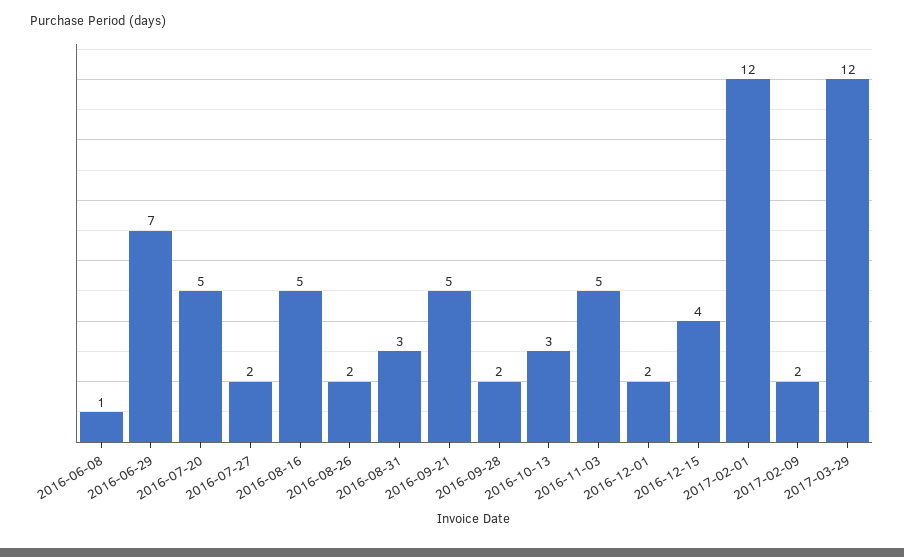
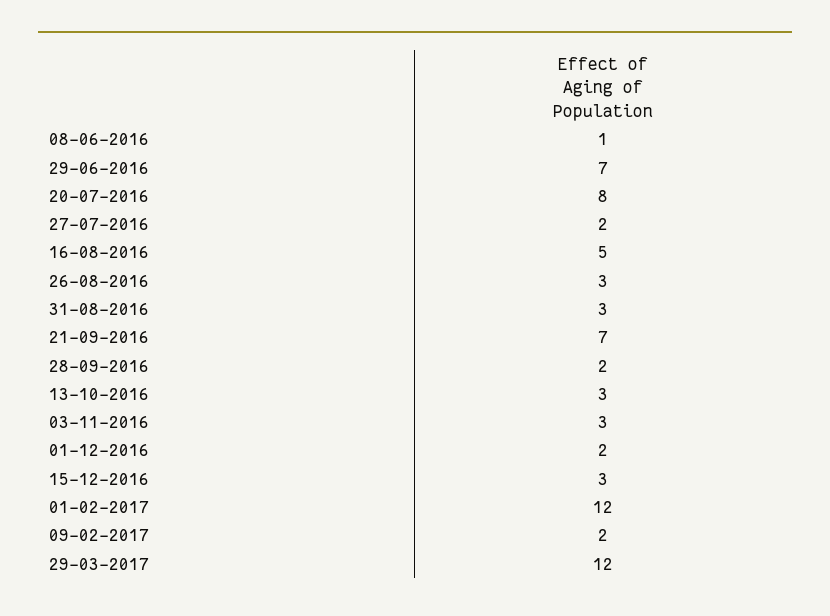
  {
    "2016-06-08": 1,
    "2016-06-29": 7,
-   "2016-07-20": 5,
+   "2016-07-20": 8,
    "2016-07-27": 2,
    "2016-08-16": 5,
-   "2016-08-26": 2,
+   "2016-08-26": 3,
    "2016-08-31": 3,
-   "2016-09-21": 5,
+   "2016-09-21": 7,
    "2016-09-28": 2,
    "2016-10-13": 3,
-   "2016-11-03": 5,
+   "2016-11-03": 3,
    "2016-12-01": 2,
-   "2016-12-15": 4,
+   "2016-12-15": 3,
    "2017-02-01": 12,
    "2017-02-09": 2,
    "2017-03-29": 12
  }

